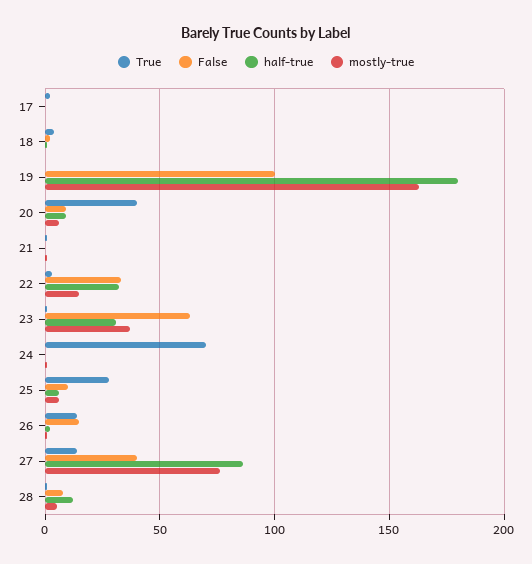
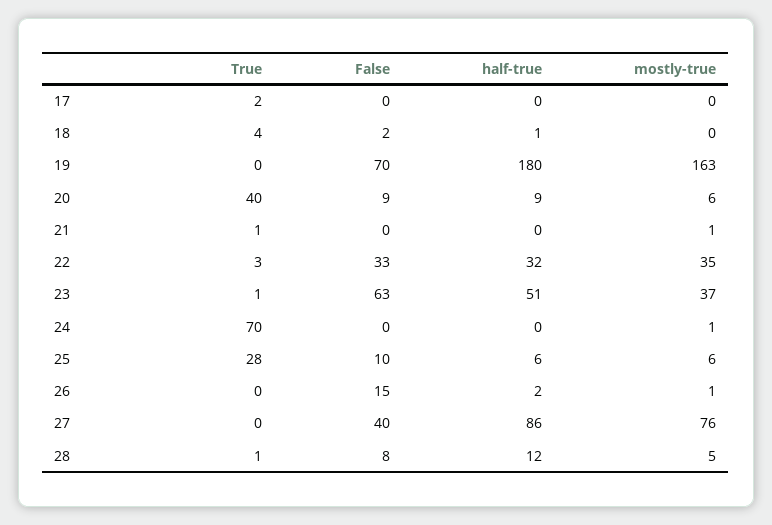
  {
    "True": {
      "17": 2,
      "18": 4,
      "19": 0,
      "20": 40,
      "21": 1,
      "22": 3,
      "23": 1,
      "24": 70,
      "25": 28,
-     "26": 15,
+     "26": 0,
-     "27": 15,
+     "27": 0,
      "28": 1
    },
    "False": {
      "17": 0,
      "18": 2,
-     "19": 100,
+     "19": 70,
      "20": 9,
      "21": 0,
      "22": 33,
      "23": 63,
      "24": 0,
      "25": 10,
      "26": 15,
      "27": 40,
      "28": 8
    },
    "half-true": {
      "17": 0,
      "18": 1,
      "19": 180,
      "20": 9,
      "21": 0,
      "22": 32,
-     "23": 30,
+     "23": 51,
      "24": 0,
      "25": 6,
      "26": 2,
      "27": 86,
      "28": 12
    },
    "mostly-true": {
      "17": 0,
      "18": 0,
      "19": 163,
      "20": 6,
      "21": 1,
-     "22": 15,
+     "22": 35,
      "23": 37,
      "24": 1,
      "25": 6,
      "26": 1,
      "27": 76,
      "28": 5
    }
  }

